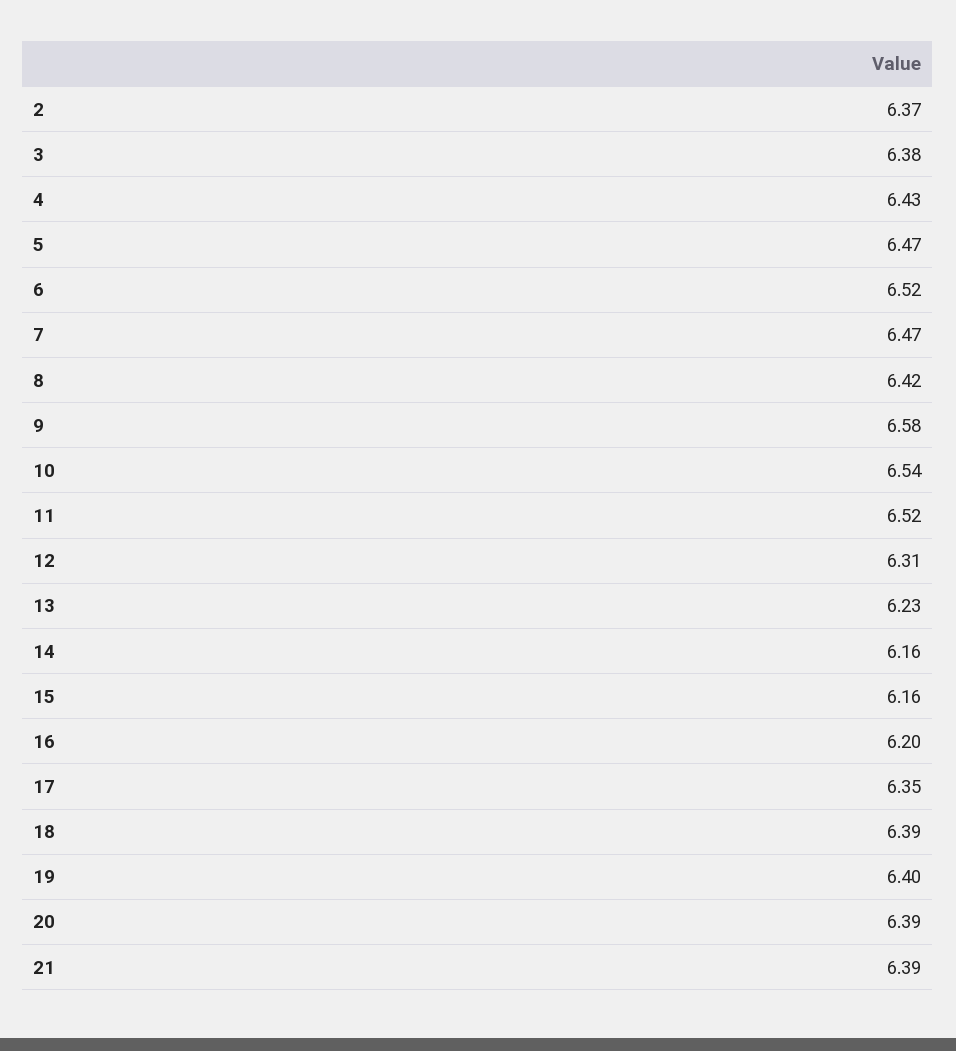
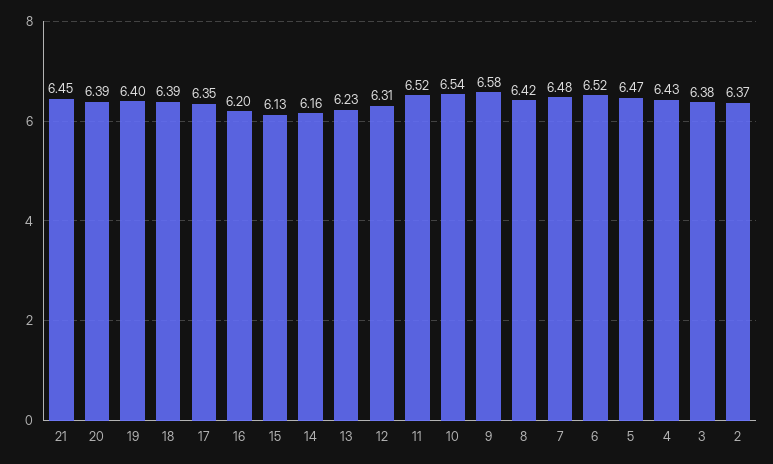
  {
    "2": 6.37,
    "3": 6.38,
    "4": 6.43,
    "5": 6.47,
    "6": 6.52,
-   "7": 6.47,
+   "7": 6.48,
    "8": 6.42,
    "9": 6.58,
    "10": 6.54,
    "11": 6.52,
    "12": 6.31,
    "13": 6.23,
    "14": 6.16,
-   "15": 6.16,
+   "15": 6.13,
    "16": 6.2,
    "17": 6.35,
    "18": 6.39,
    "19": 6.4,
    "20": 6.39,
-   "21": 6.39
+   "21": 6.45
  }

